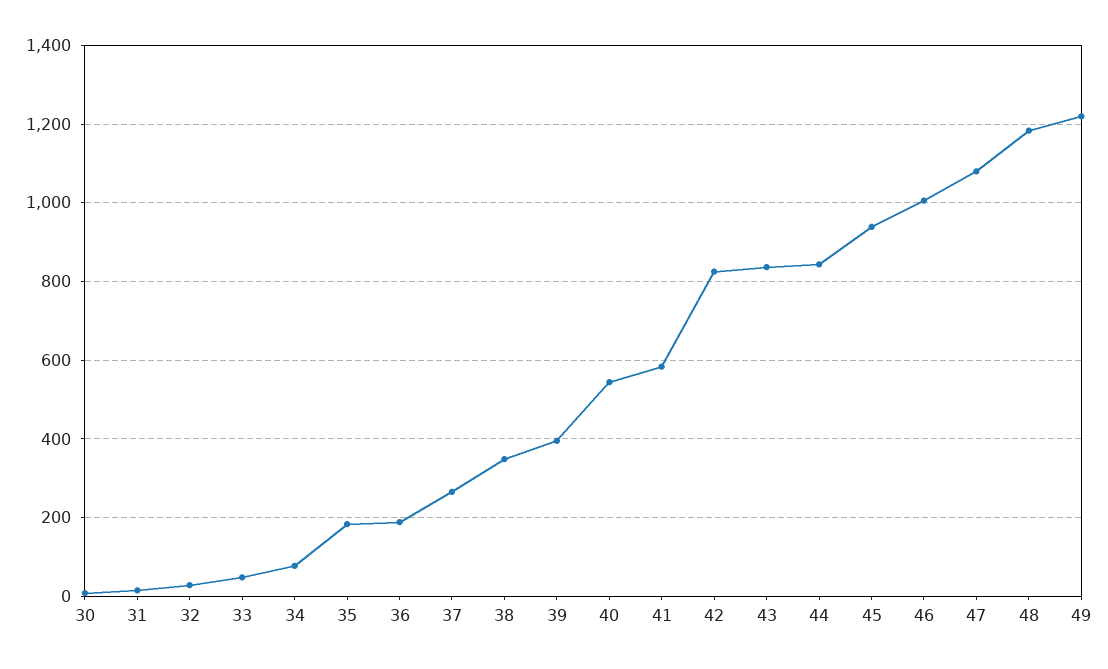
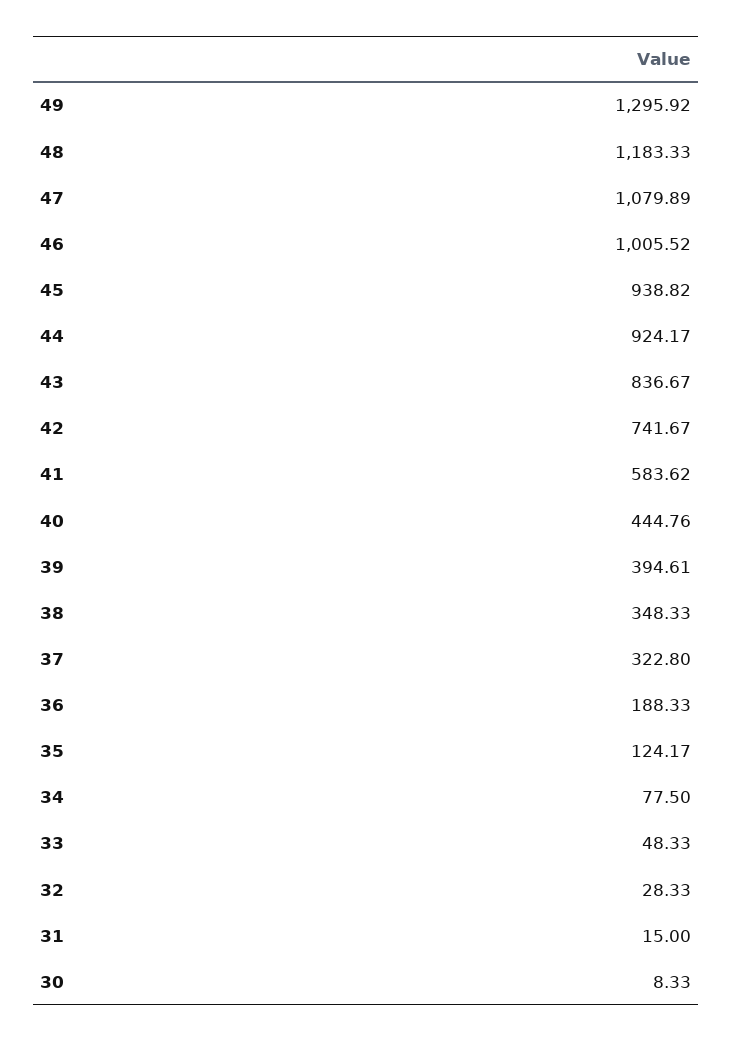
  {
    "30": 8.33,
    "31": 15,
    "32": 28.33,
    "33": 48.33,
    "34": 77.5,
-   "35": 180,
+   "35": 124.17,
    "36": 188.33,
-   "37": 260,
+   "37": 322.8,
    "38": 348.33,
    "39": 394.61,
-   "40": 540,
+   "40": 444.76,
    "41": 583.62,
-   "42": 820,
+   "42": 741.67,
    "43": 836.67,
-   "44": 840,
+   "44": 924.17,
    "45": 938.82,
    "46": 1005.52,
    "47": 1079.89,
    "48": 1183.33,
-   "49": 1220
+   "49": 1295.92
  }

